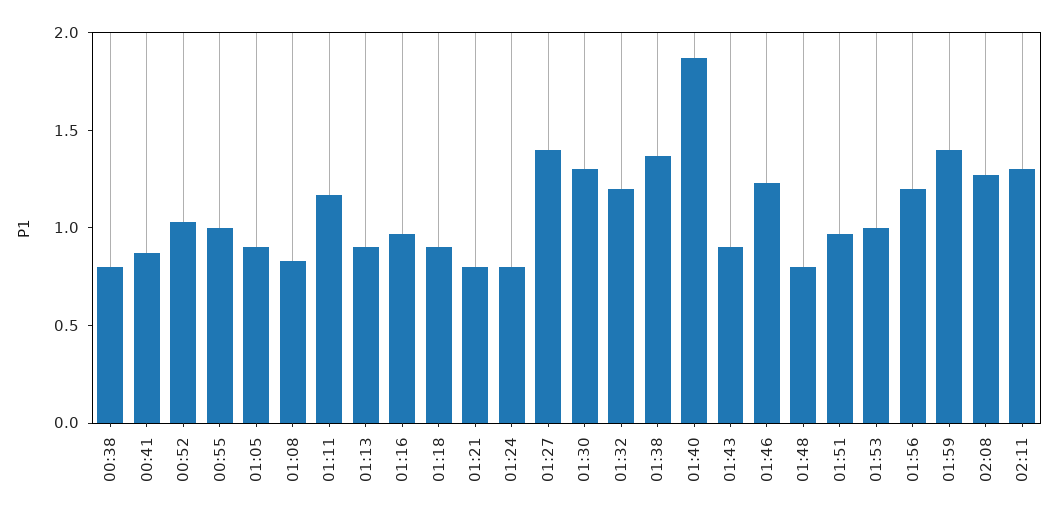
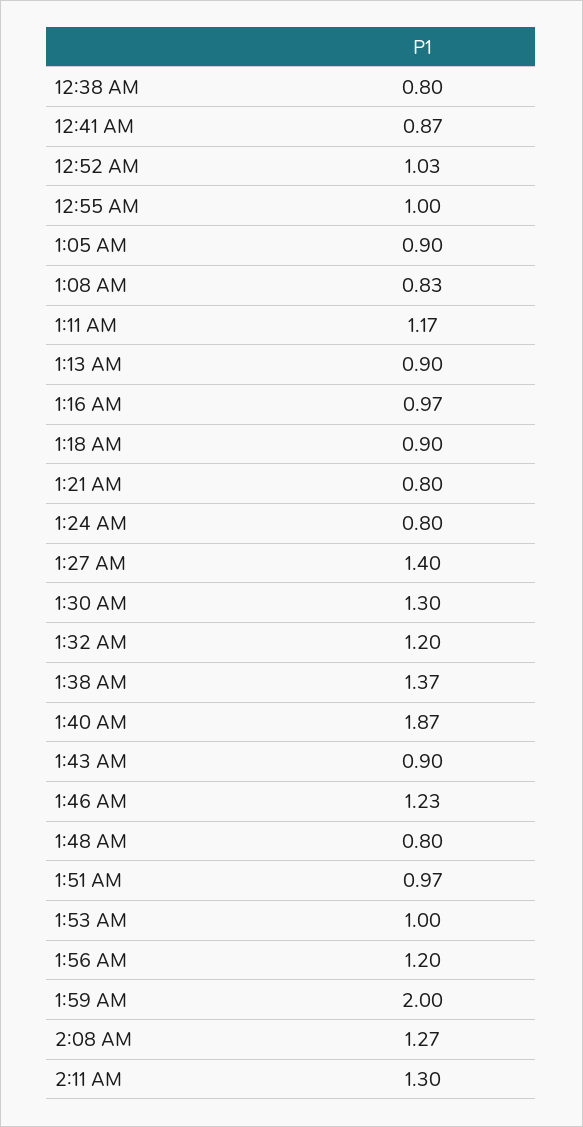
  {
    "00:38": 0.8,
    "00:41": 0.87,
    "00:52": 1.03,
    "00:55": 1,
    "01:05": 0.9,
    "01:08": 0.83,
    "01:11": 1.17,
    "01:13": 0.9,
    "01:16": 0.97,
    "01:18": 0.9,
    "01:21": 0.8,
    "01:24": 0.8,
    "01:27": 1.4,
    "01:30": 1.3,
    "01:32": 1.2,
    "01:38": 1.37,
    "01:40": 1.87,
    "01:43": 0.9,
    "01:46": 1.23,
    "01:48": 0.8,
    "01:51": 0.97,
    "01:53": 1,
    "01:56": 1.2,
-   "01:59": 1.4,
+   "01:59": 2,
    "02:08": 1.27,
    "02:11": 1.3
  }

